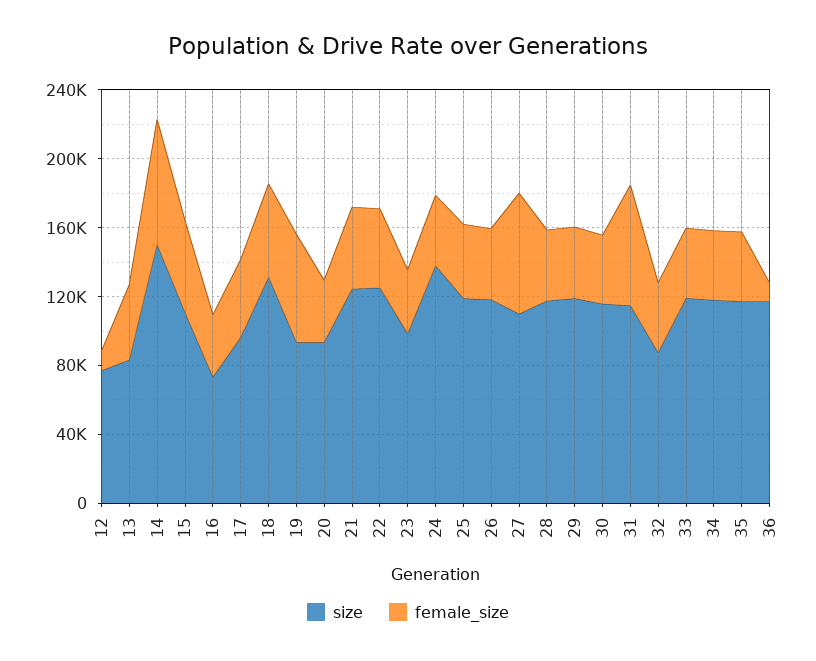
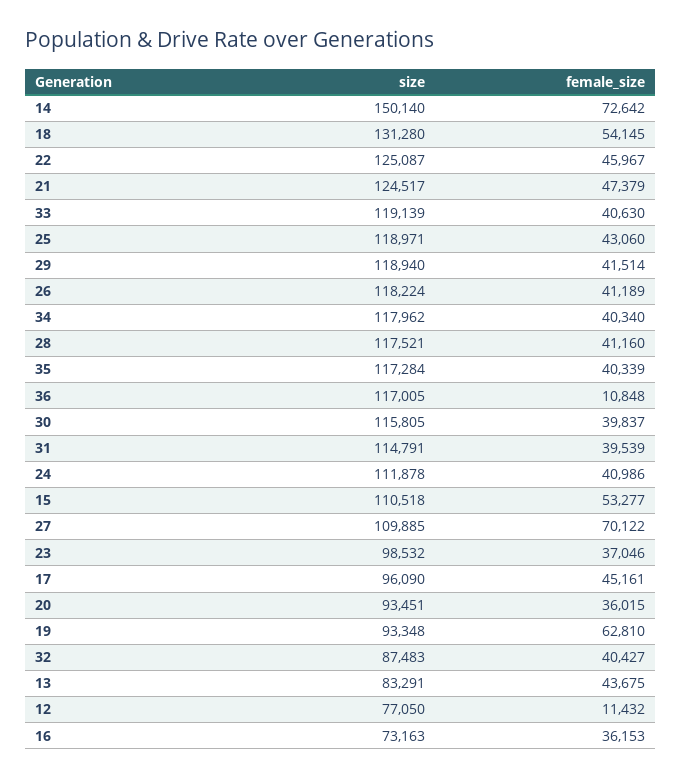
  {
    "size": {
      "12": 77050,
      "13": 83291,
      "14": 150140,
      "15": 110518,
      "16": 73163,
      "17": 96090,
      "18": 131280,
      "19": 93348,
      "20": 93451,
      "21": 124517,
      "22": 125087,
      "23": 98532,
-     "24": 140000,
+     "24": 111878,
      "25": 118971,
      "26": 118224,
      "27": 109885,
      "28": 117521,
      "29": 118940,
      "30": 115805,
      "31": 114791,
      "32": 87483,
      "33": 119139,
      "34": 117962,
      "35": 117284,
      "36": 117005
    },
    "female_size": {
      "12": 11432,
      "13": 43675,
      "14": 72642,
      "15": 53277,
      "16": 36153,
      "17": 45161,
      "18": 54145,
      "19": 62810,
      "20": 36015,
      "21": 47379,
      "22": 45967,
      "23": 37046,
      "24": 40986,
      "25": 43060,
      "26": 41189,
      "27": 70122,
      "28": 41160,
      "29": 41514,
      "30": 39837,
-     "31": 70000,
+     "31": 39539,
      "32": 40427,
      "33": 40630,
      "34": 40340,
      "35": 40339,
      "36": 10848
    }
  }

